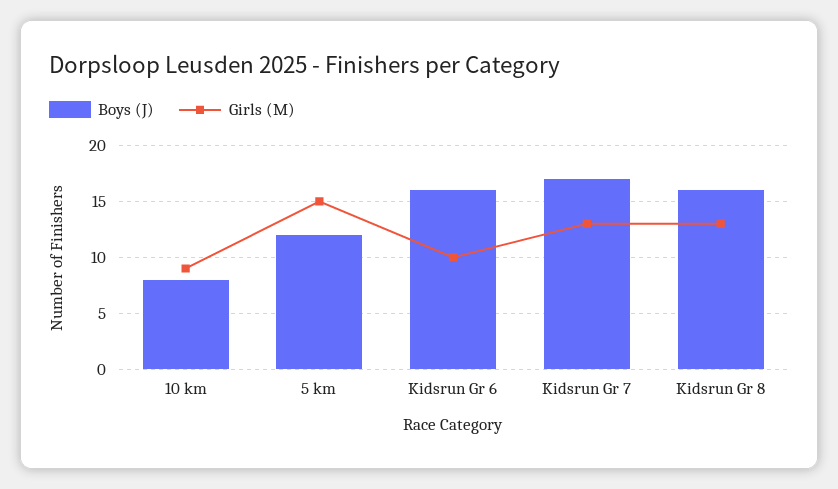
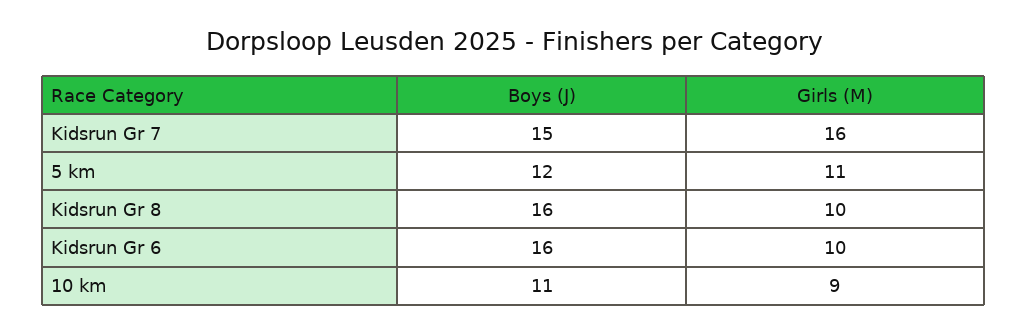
  {
    "Boys (J)": {
-     "10 km": 8,
+     "10 km": 11,
      "5 km": 12,
      "Kidsrun Gr 6": 16,
-     "Kidsrun Gr 7": 17,
+     "Kidsrun Gr 7": 15,
      "Kidsrun Gr 8": 16
    },
    "Girls (M)": {
      "10 km": 9,
-     "5 km": 15,
+     "5 km": 11,
      "Kidsrun Gr 6": 10,
-     "Kidsrun Gr 7": 13,
+     "Kidsrun Gr 7": 16,
-     "Kidsrun Gr 8": 13
+     "Kidsrun Gr 8": 10
    }
  }

